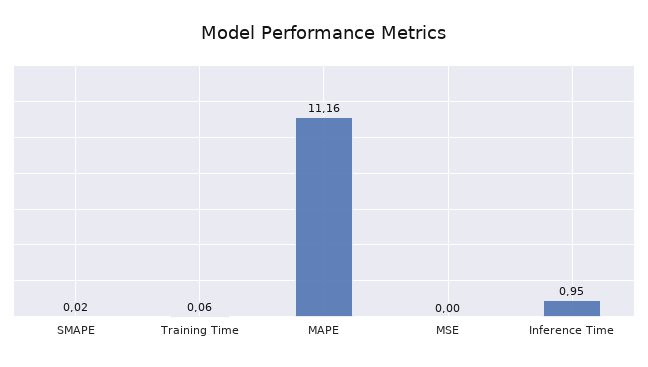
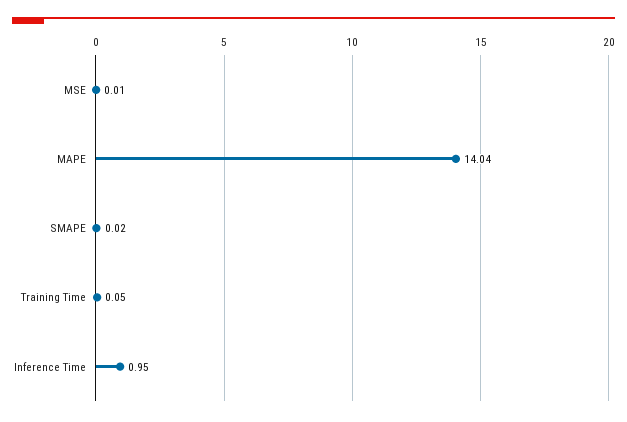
  {
    "SMAPE": 0.02,
-   "Training Time": 0.06,
+   "Training Time": 0.05,
-   "MAPE": 11.16,
+   "MAPE": 14.04,
-   "MSE": 0,
+   "MSE": 0.01,
    "Inference Time": 0.95
  }

